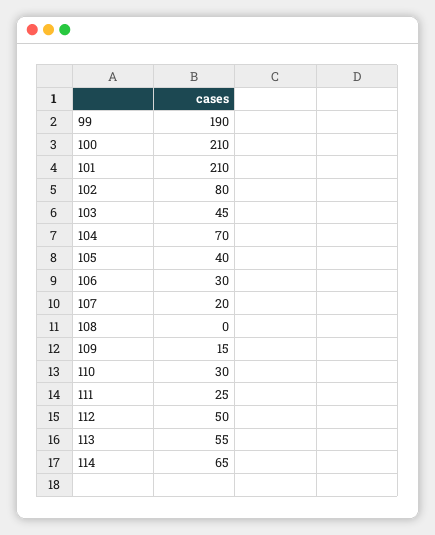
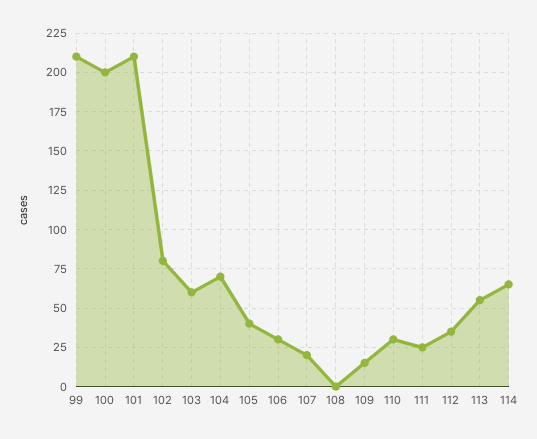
  {
-   "99": 190,
+   "99": 210,
-   "100": 210,
+   "100": 200,
    "101": 210,
    "102": 80,
-   "103": 45,
+   "103": 60,
    "104": 70,
    "105": 40,
    "106": 30,
    "107": 20,
    "108": 0,
    "109": 15,
    "110": 30,
    "111": 25,
-   "112": 50,
+   "112": 35,
    "113": 55,
    "114": 65
  }

